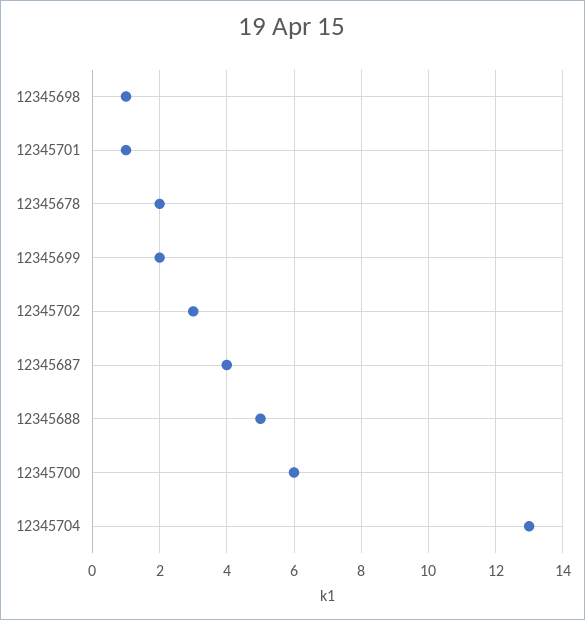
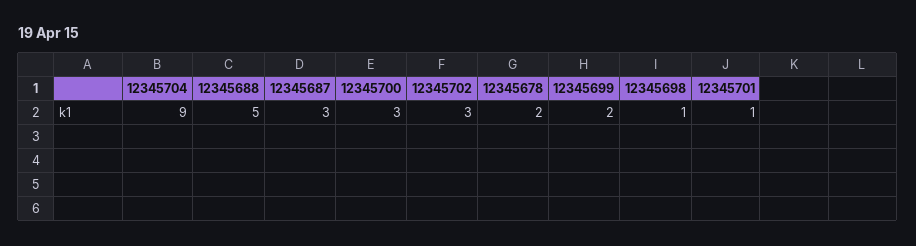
  {
    "12345698": 1,
    "12345701": 1,
    "12345678": 2,
    "12345699": 2,
    "12345702": 3,
-   "12345687": 4,
+   "12345687": 3,
    "12345688": 5,
-   "12345700": 6,
+   "12345700": 3,
-   "12345704": 13
+   "12345704": 9
  }

